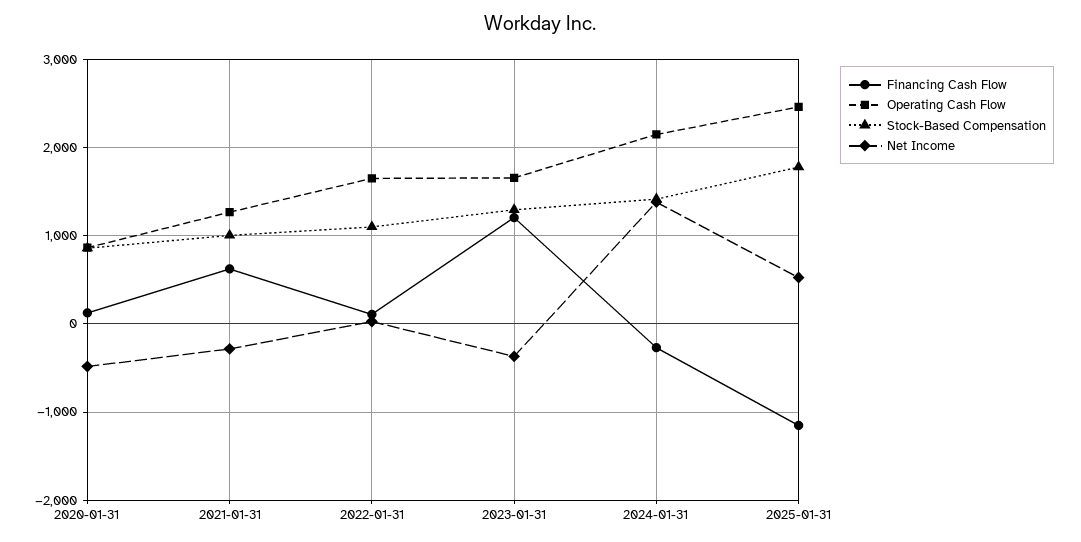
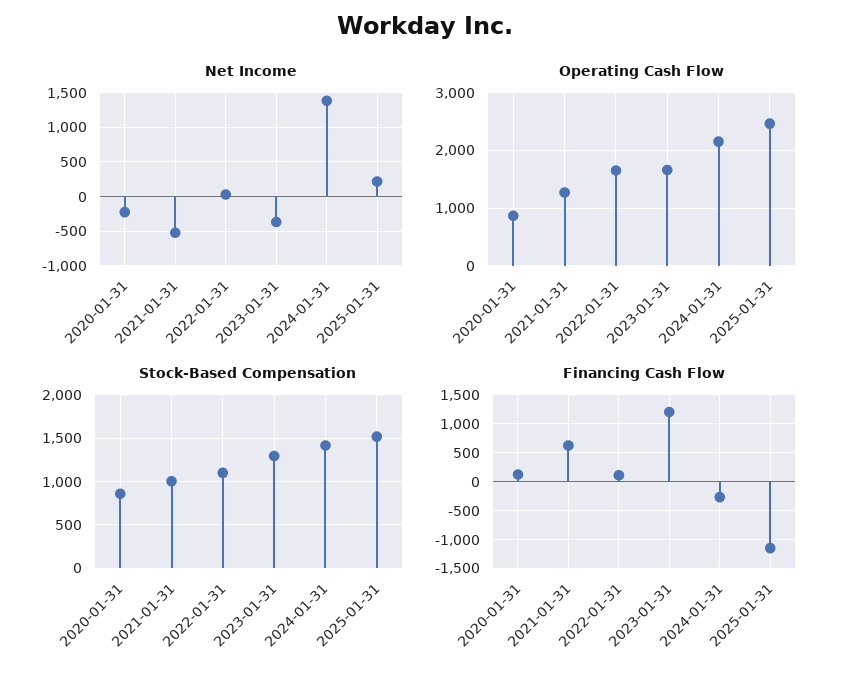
  {
    "Financing Cash Flow": {
      "2020-01-31": 100,
      "2021-01-31": 600,
      "2022-01-31": 100,
      "2023-01-31": 1200,
      "2024-01-31": -300,
      "2025-01-31": -1200
    },
    "Operating Cash Flow": {
      "2020-01-31": 900,
      "2021-01-31": 1300,
      "2022-01-31": 1700,
      "2023-01-31": 1700,
      "2024-01-31": 2100,
      "2025-01-31": 2500
    },
    "Stock-Based Compensation": {
      "2020-01-31": 900,
      "2021-01-31": 1000,
      "2022-01-31": 1100,
      "2023-01-31": 1300,
      "2024-01-31": 1400,
-     "2025-01-31": 1800
+     "2025-01-31": 1500
    },
    "Net Income": {
-     "2020-01-31": -500,
+     "2020-01-31": -200,
-     "2021-01-31": -300,
+     "2021-01-31": -500,
      "2022-01-31": 0,
      "2023-01-31": -400,
      "2024-01-31": 1400,
-     "2025-01-31": 500
+     "2025-01-31": 200
    }
  }

